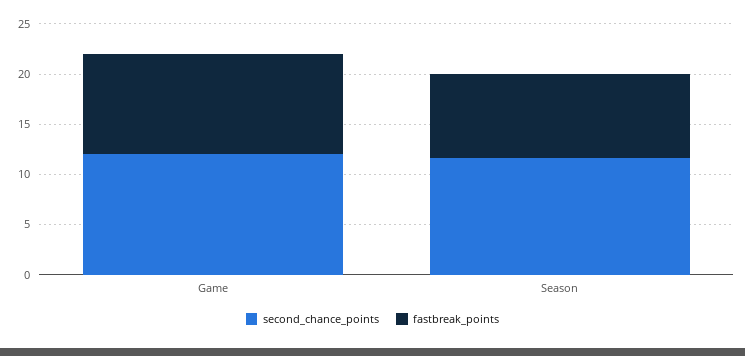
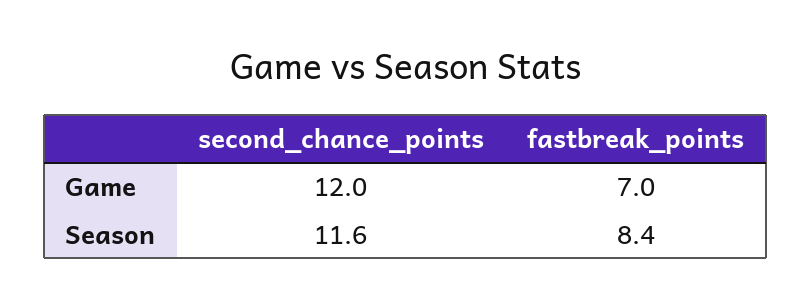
  {
    "second_chance_points": {
      "Game": 12,
      "Season": 11.6
    },
    "fastbreak_points": {
-     "Game": 10,
+     "Game": 7,
      "Season": 8.4
    }
  }

